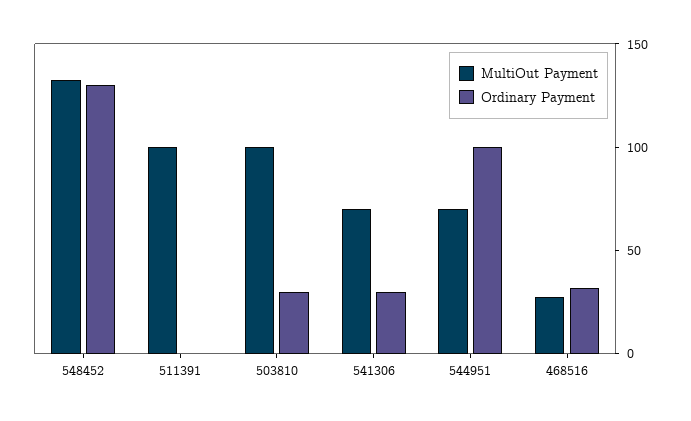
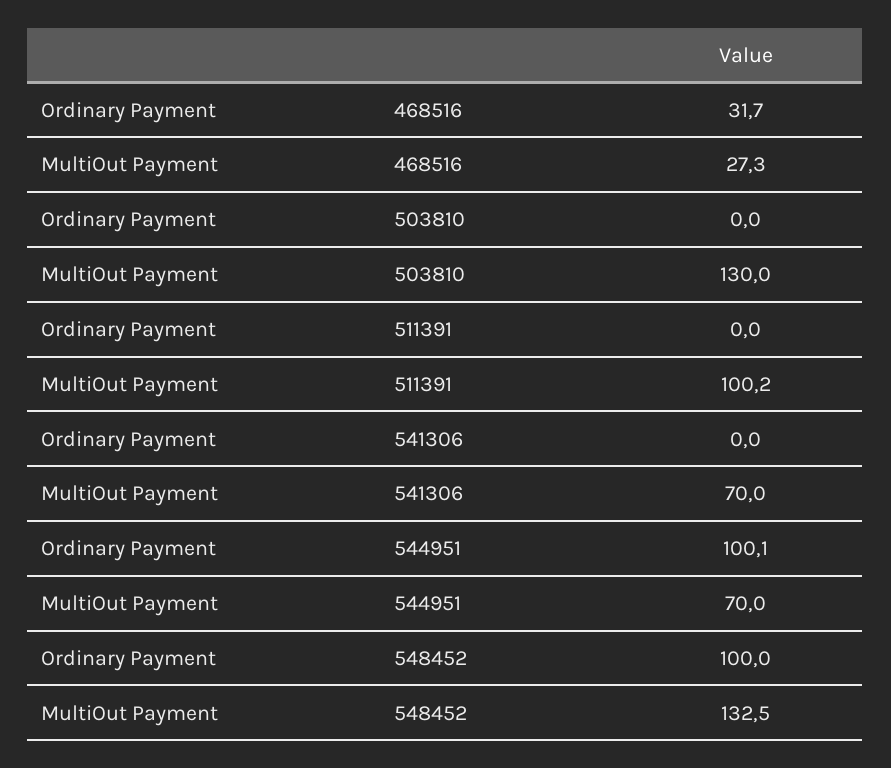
  {
    "MultiOut Payment": {
      "548452": 132.5,
      "511391": 100.2,
-     "503810": 100,
+     "503810": 130,
      "541306": 70,
      "544951": 70,
      "468516": 27.3
    },
    "Ordinary Payment": {
-     "548452": 130,
+     "548452": 100,
      "511391": 0,
-     "503810": 30,
+     "503810": 0,
-     "541306": 30,
+     "541306": 0,
      "544951": 100.1,
      "468516": 31.7
    }
  }

